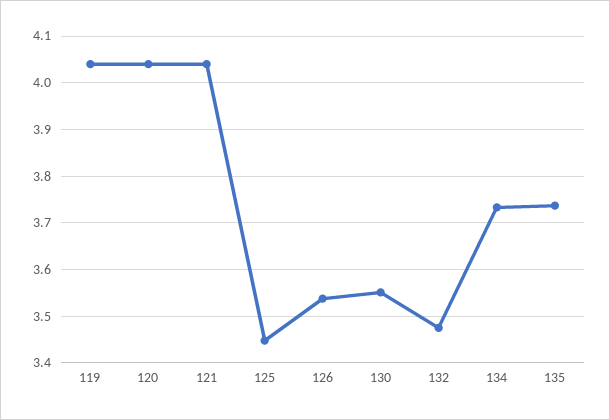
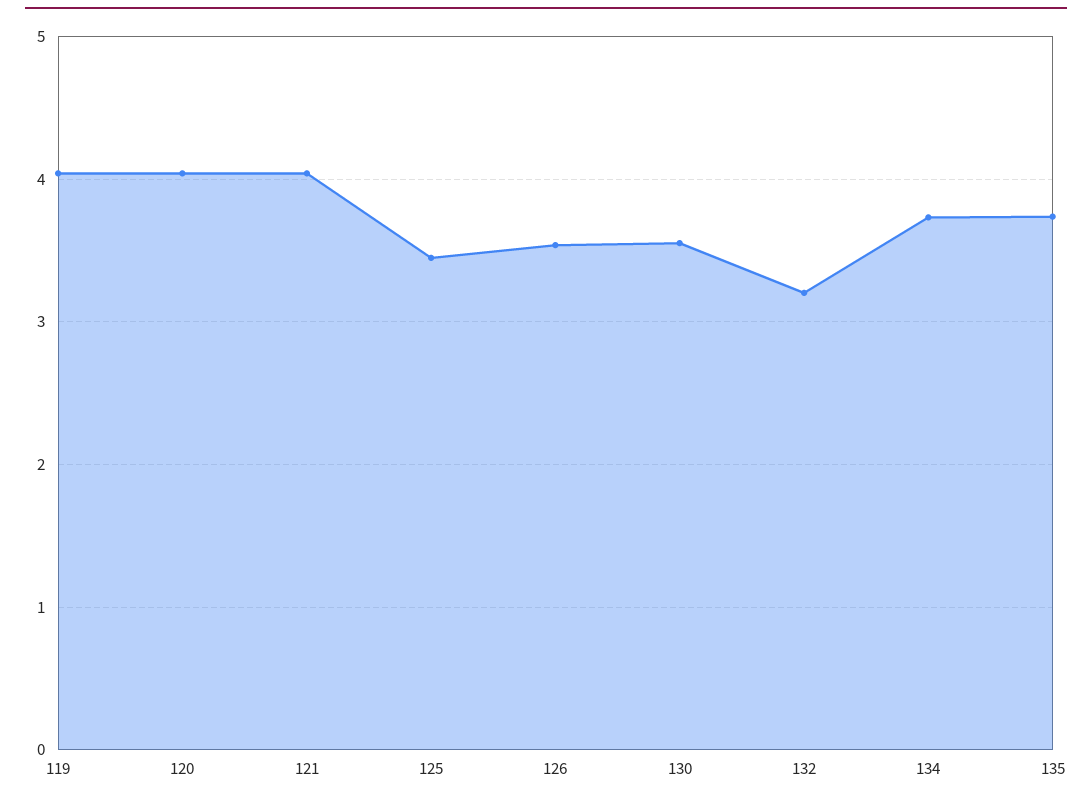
  {
    "119": 4.04,
    "120": 4.04,
    "121": 4.04,
    "125": 3.44,
    "126": 3.54,
    "130": 3.56,
-   "132": 3.48,
+   "132": 3.2,
    "134": 3.74,
    "135": 3.74
  }

